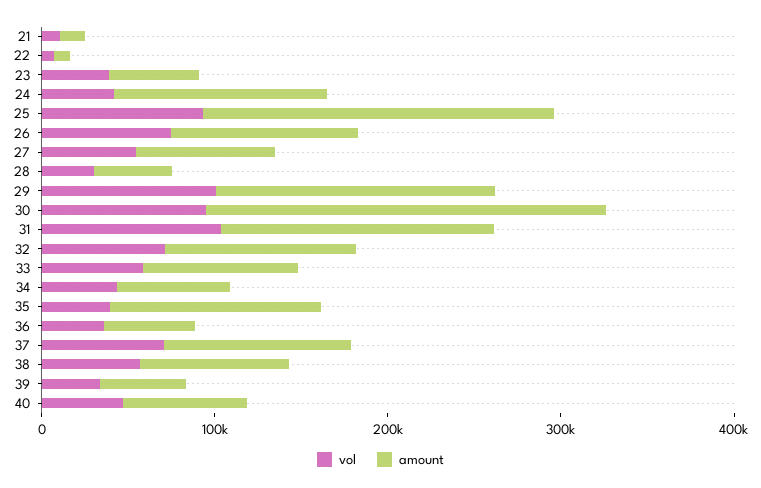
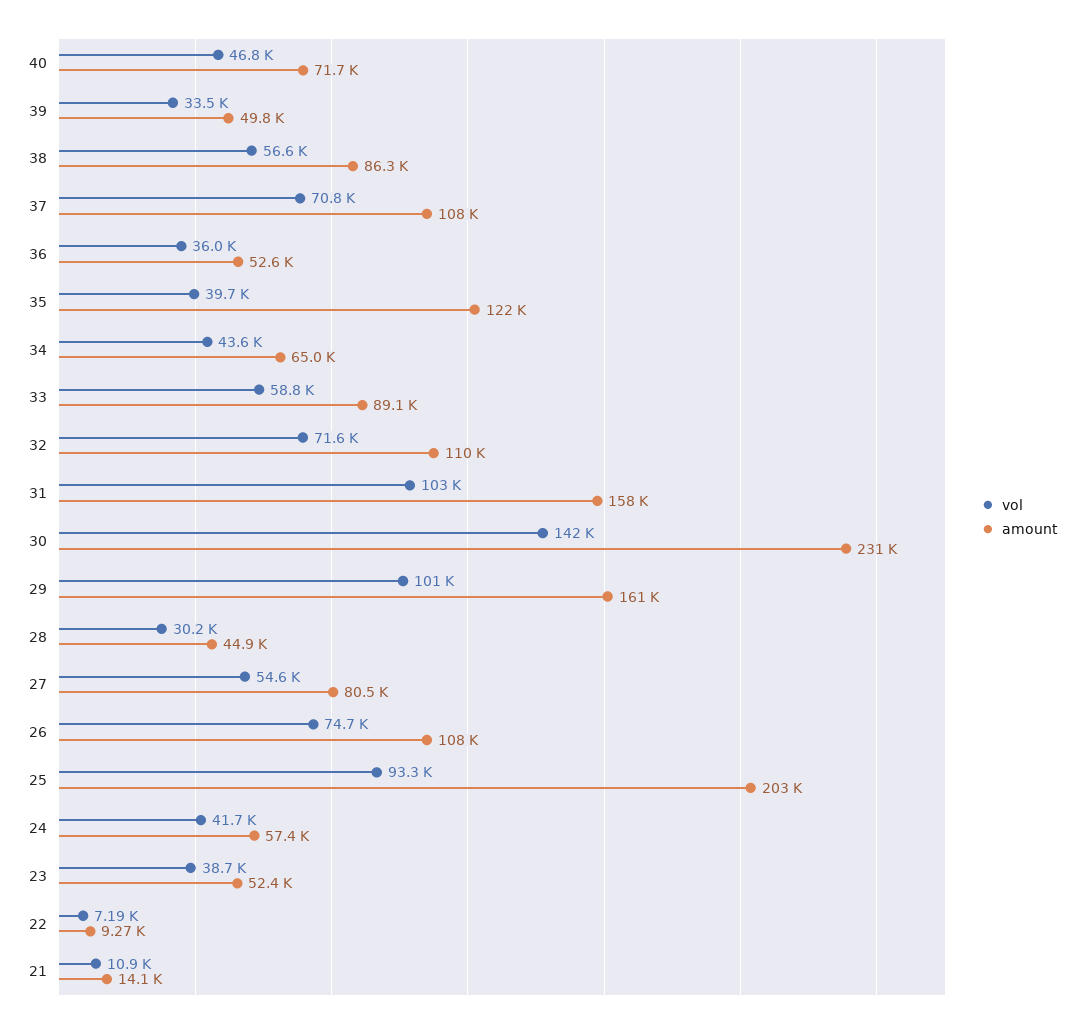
  {
    "vol": {
      "21": 10900,
      "22": 7190,
      "23": 38700,
      "24": 41700,
      "25": 93300,
      "26": 74700,
      "27": 54600,
      "28": 30200,
      "29": 101000,
-     "30": 100000,
+     "30": 142000,
      "31": 103000,
      "32": 71600,
      "33": 58800,
      "34": 43600,
      "35": 39700,
      "36": 36000,
      "37": 70800,
      "38": 56600,
      "39": 33500,
      "40": 46800
    },
    "amount": {
      "21": 14100,
      "22": 9270,
      "23": 52400,
-     "24": 120000,
+     "24": 57400,
      "25": 203000,
      "26": 108000,
      "27": 80500,
      "28": 44900,
      "29": 161000,
      "30": 231000,
      "31": 158000,
      "32": 110000,
      "33": 89100,
      "34": 65000,
      "35": 122000,
      "36": 52600,
      "37": 108000,
      "38": 86300,
      "39": 49800,
      "40": 71700
    }
  }

